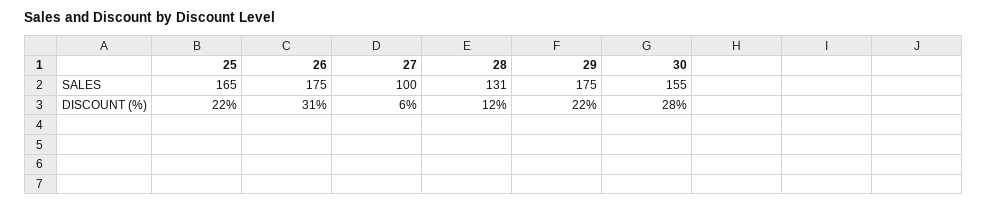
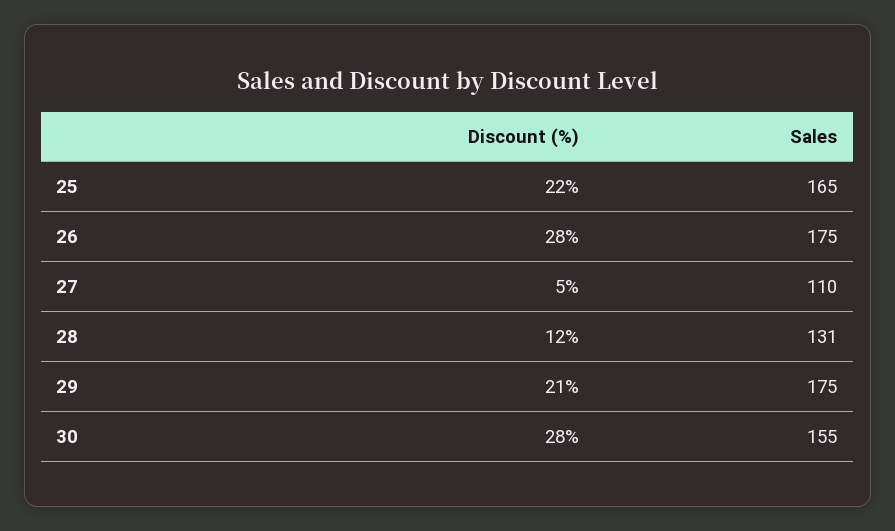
  {
    "25": {
      "SALES": 165,
      "DISCOUNT (%)": 22
    },
    "26": {
      "SALES": 175,
-     "DISCOUNT (%)": 31
+     "DISCOUNT (%)": 28
    },
    "27": {
-     "SALES": 100,
+     "SALES": 110,
-     "DISCOUNT (%)": 6
+     "DISCOUNT (%)": 5
    },
    "28": {
      "SALES": 131,
      "DISCOUNT (%)": 12
    },
    "29": {
      "SALES": 175,
-     "DISCOUNT (%)": 22
+     "DISCOUNT (%)": 21
    },
    "30": {
      "SALES": 155,
      "DISCOUNT (%)": 28
    }
  }

